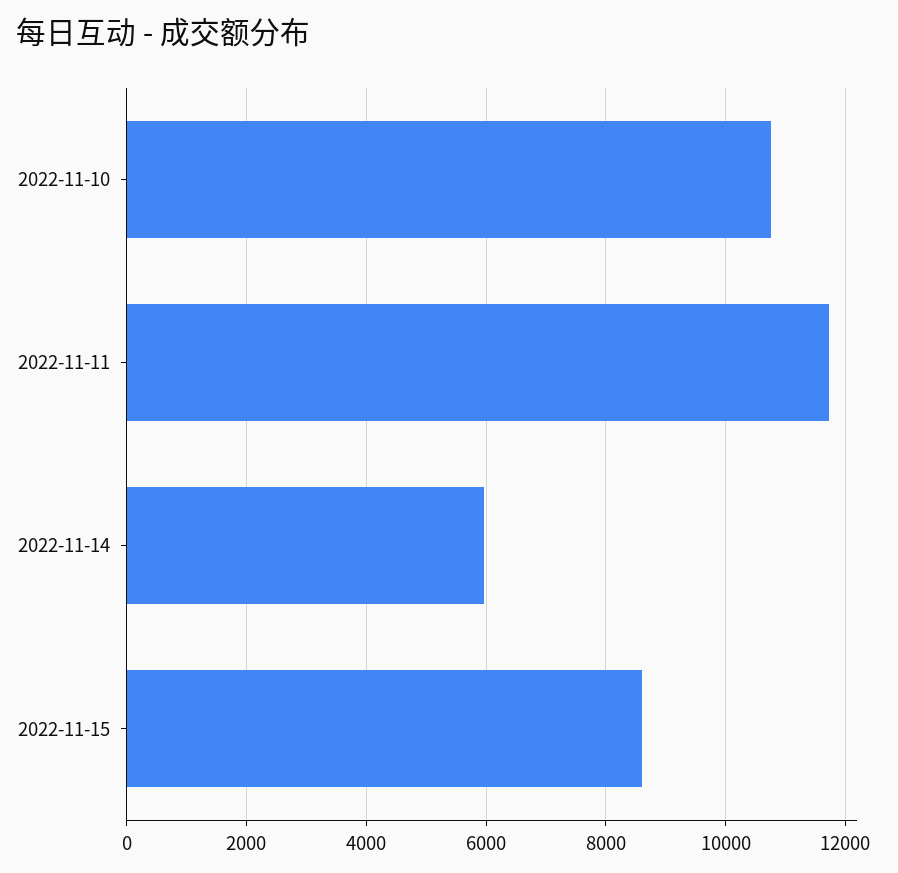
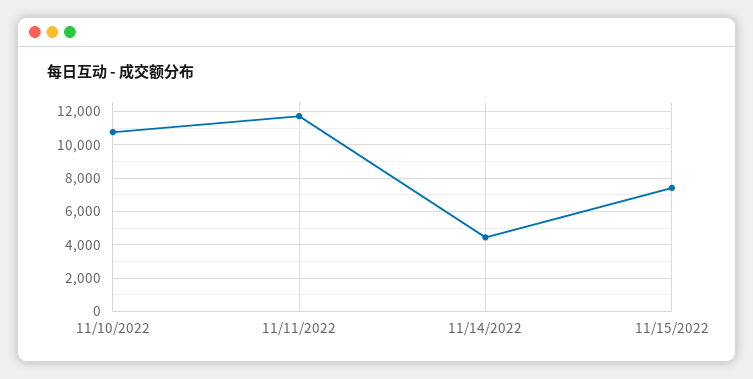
  {
    "2022-11-10": 10800,
    "2022-11-11": 11800,
-   "2022-11-14": 6000,
+   "2022-11-14": 4500,
-   "2022-11-15": 8600
+   "2022-11-15": 7500
  }

